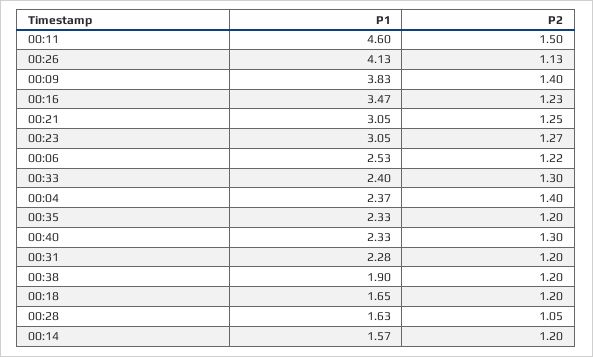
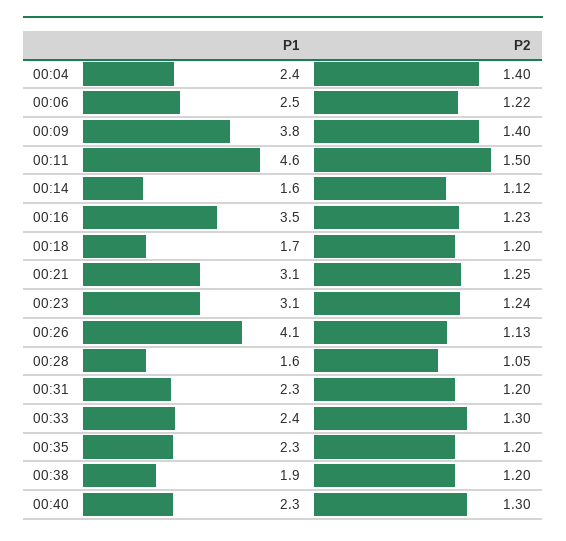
  {
    "P1": {
      "00:11": 4.6,
      "00:26": 4.13,
      "00:09": 3.83,
      "00:16": 3.47,
      "00:21": 3.05,
      "00:23": 3.05,
      "00:06": 2.53,
      "00:33": 2.4,
      "00:04": 2.37,
      "00:35": 2.33,
      "00:40": 2.33,
      "00:31": 2.28,
      "00:38": 1.9,
      "00:18": 1.65,
      "00:28": 1.63,
      "00:14": 1.57
    },
    "P2": {
      "00:11": 1.5,
      "00:26": 1.13,
      "00:09": 1.4,
      "00:16": 1.23,
      "00:21": 1.25,
-     "00:23": 1.27,
+     "00:23": 1.24,
      "00:06": 1.22,
      "00:33": 1.3,
      "00:04": 1.4,
      "00:35": 1.2,
      "00:40": 1.3,
      "00:31": 1.2,
      "00:38": 1.2,
      "00:18": 1.2,
      "00:28": 1.05,
-     "00:14": 1.2
+     "00:14": 1.12
    }
  }

